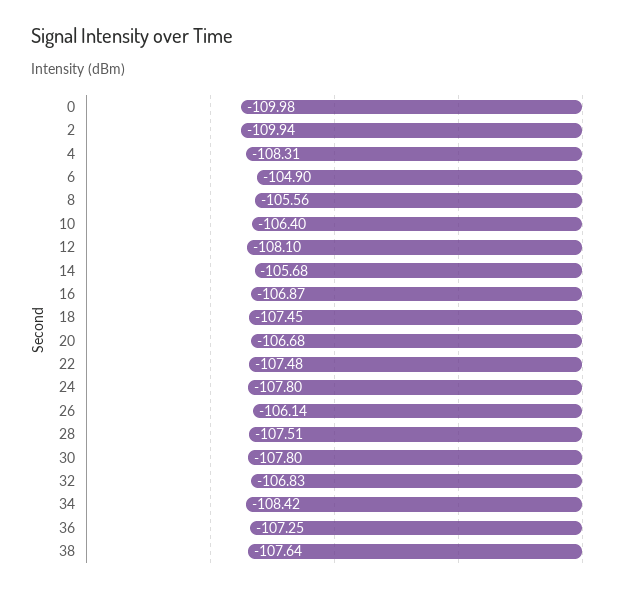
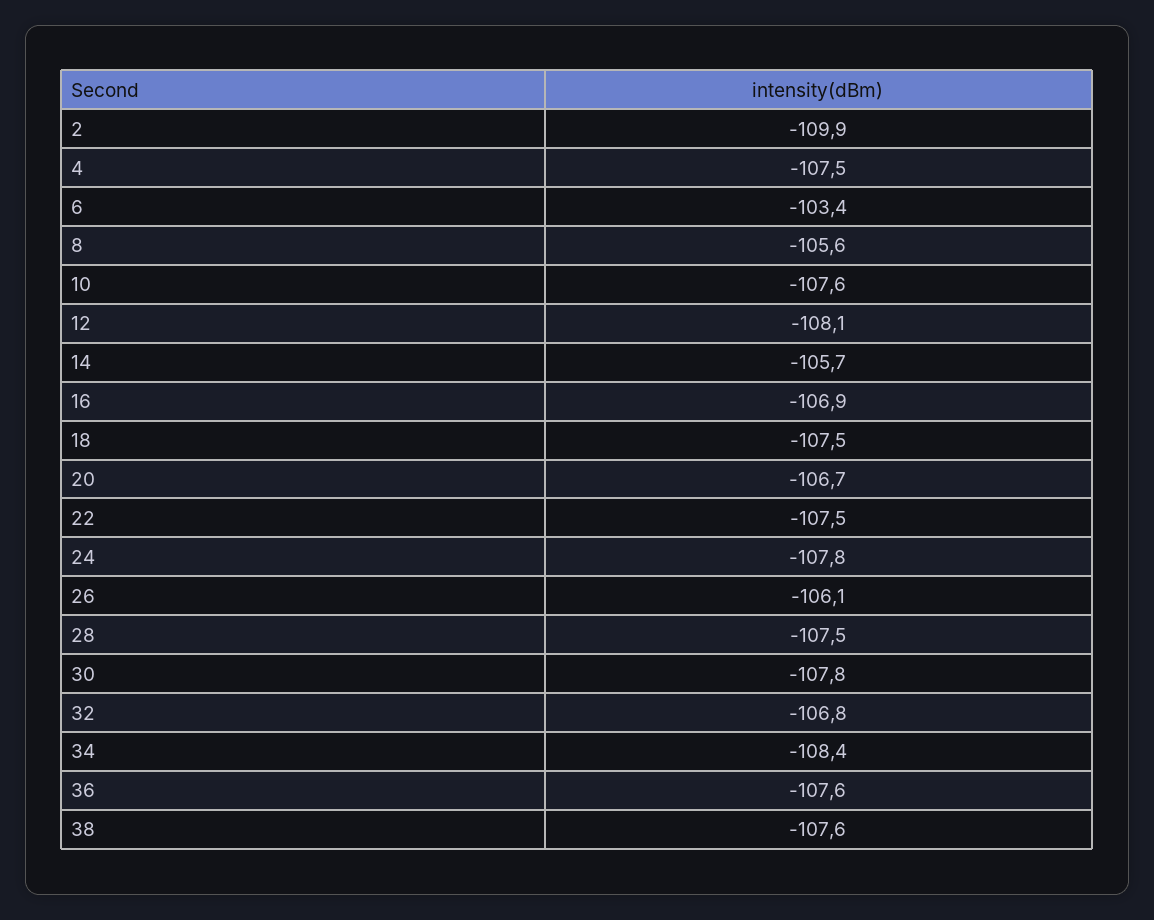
  {
-   "0": -109.98,
    "2": -109.94,
-   "4": -108.31,
+   "4": -107.5,
-   "6": -104.9,
+   "6": -103.4,
    "8": -105.56,
-   "10": -106.4,
+   "10": -107.6,
    "12": -108.1,
    "14": -105.68,
    "16": -106.87,
    "18": -107.45,
    "20": -106.68,
    "22": -107.48,
    "24": -107.8,
    "26": -106.14,
    "28": -107.51,
    "30": -107.8,
    "32": -106.83,
    "34": -108.42,
-   "36": -107.25,
+   "36": -107.6,
    "38": -107.64
  }

